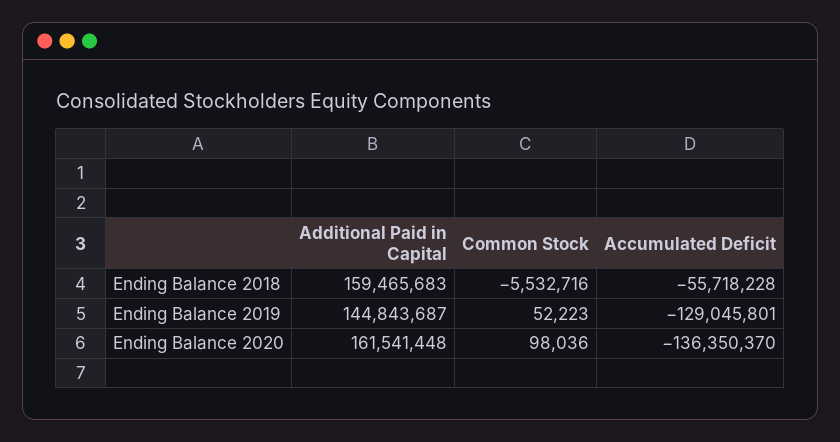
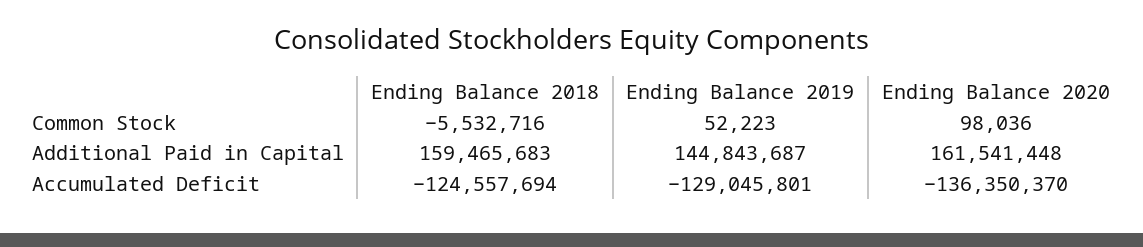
  {
    "Additional Paid in Capital": {
      "Ending Balance 2018": 159465683,
      "Ending Balance 2019": 144843687,
      "Ending Balance 2020": 161541448
    },
    "Common Stock": {
      "Ending Balance 2018": -5532716,
      "Ending Balance 2019": 52223,
      "Ending Balance 2020": 98036
    },
    "Accumulated Deficit": {
-     "Ending Balance 2018": -55718228,
+     "Ending Balance 2018": -124557694,
      "Ending Balance 2019": -129045801,
      "Ending Balance 2020": -136350370
    }
  }

